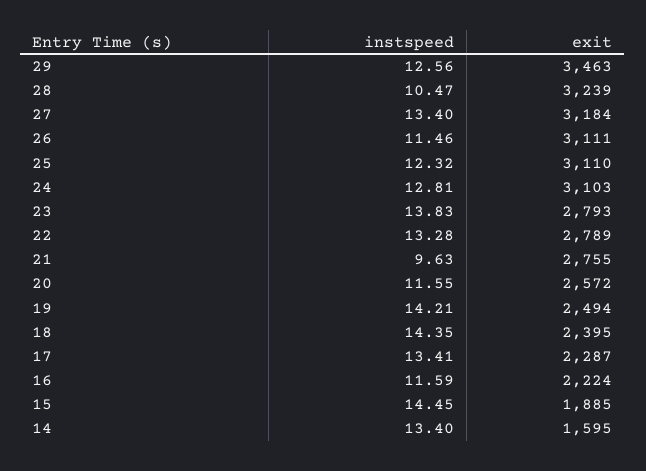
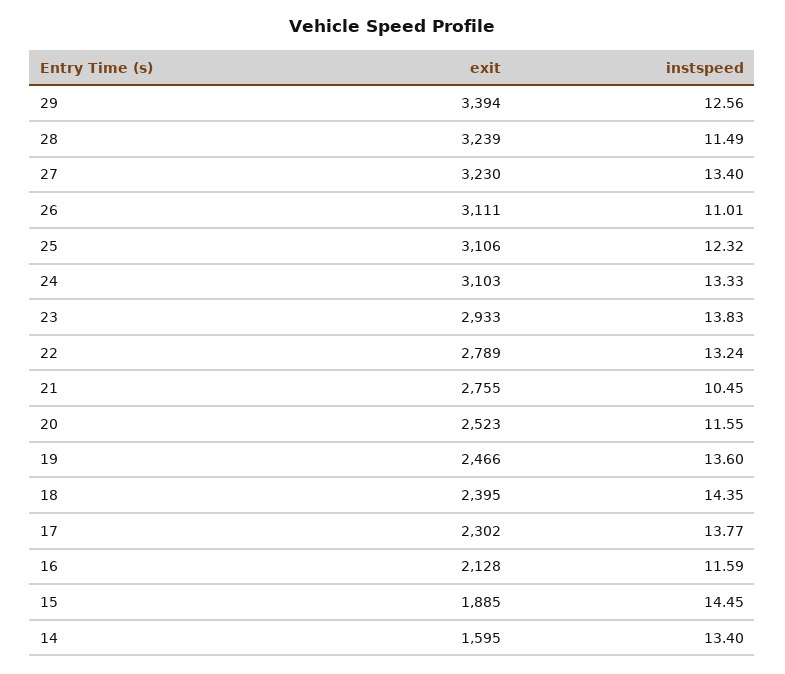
  {
    "instspeed": {
      "29": 12.56,
-     "28": 10.47,
+     "28": 11.49,
      "27": 13.4,
-     "26": 11.46,
+     "26": 11.01,
      "25": 12.32,
-     "24": 12.81,
+     "24": 13.33,
      "23": 13.83,
-     "22": 13.28,
+     "22": 13.24,
-     "21": 9.63,
+     "21": 10.45,
      "20": 11.55,
-     "19": 14.21,
+     "19": 13.6,
      "18": 14.35,
-     "17": 13.41,
+     "17": 13.77,
      "16": 11.59,
      "15": 14.45,
      "14": 13.4
    },
    "exit": {
-     "29": 3463,
+     "29": 3394,
      "28": 3239,
-     "27": 3184,
+     "27": 3230,
      "26": 3111,
-     "25": 3110,
+     "25": 3106,
      "24": 3103,
-     "23": 2793,
+     "23": 2933,
      "22": 2789,
      "21": 2755,
-     "20": 2572,
+     "20": 2523,
-     "19": 2494,
+     "19": 2466,
      "18": 2395,
-     "17": 2287,
+     "17": 2302,
-     "16": 2224,
+     "16": 2128,
      "15": 1885,
      "14": 1595
    }
  }

